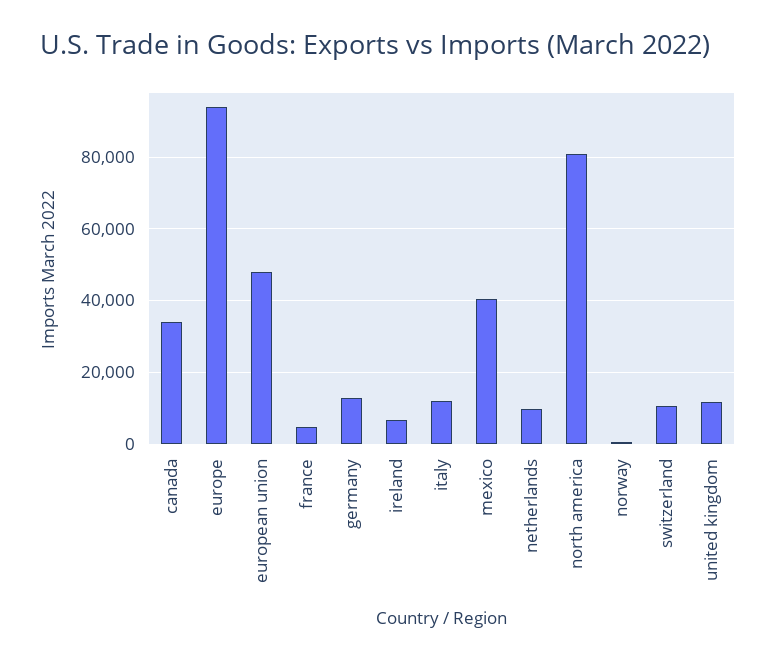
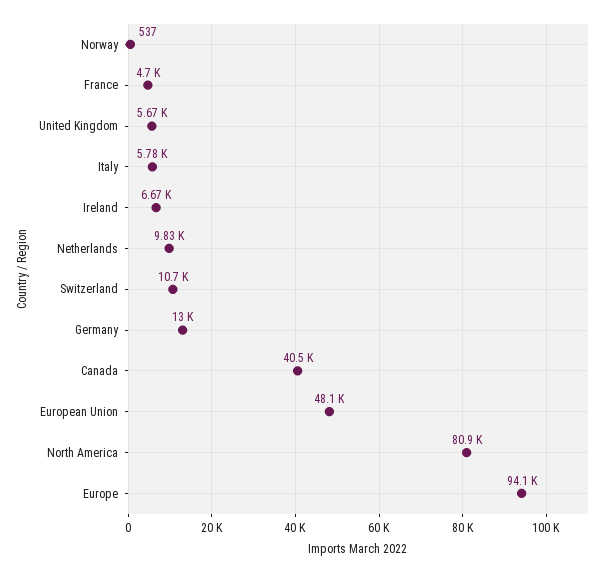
  {
-   "canada": 34000,
+   "canada": 40500,
    "europe": 94100,
    "european union": 48100,
    "france": 4700,
    "germany": 13000,
    "ireland": 6670,
-   "italy": 12000,
+   "italy": 5780,
-   "mexico": 40000,
    "netherlands": 9830,
    "north america": 80900,
    "norway": 537,
    "switzerland": 10700,
-   "united kingdom": 12000
+   "united kingdom": 5670
  }

